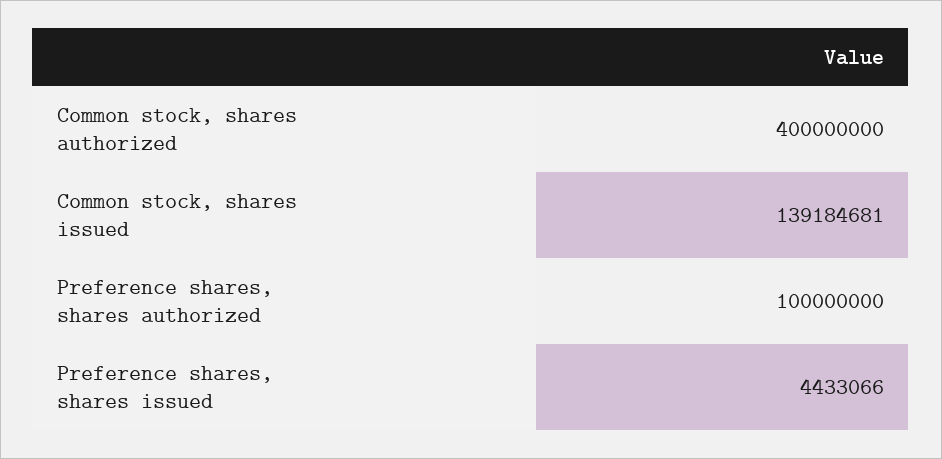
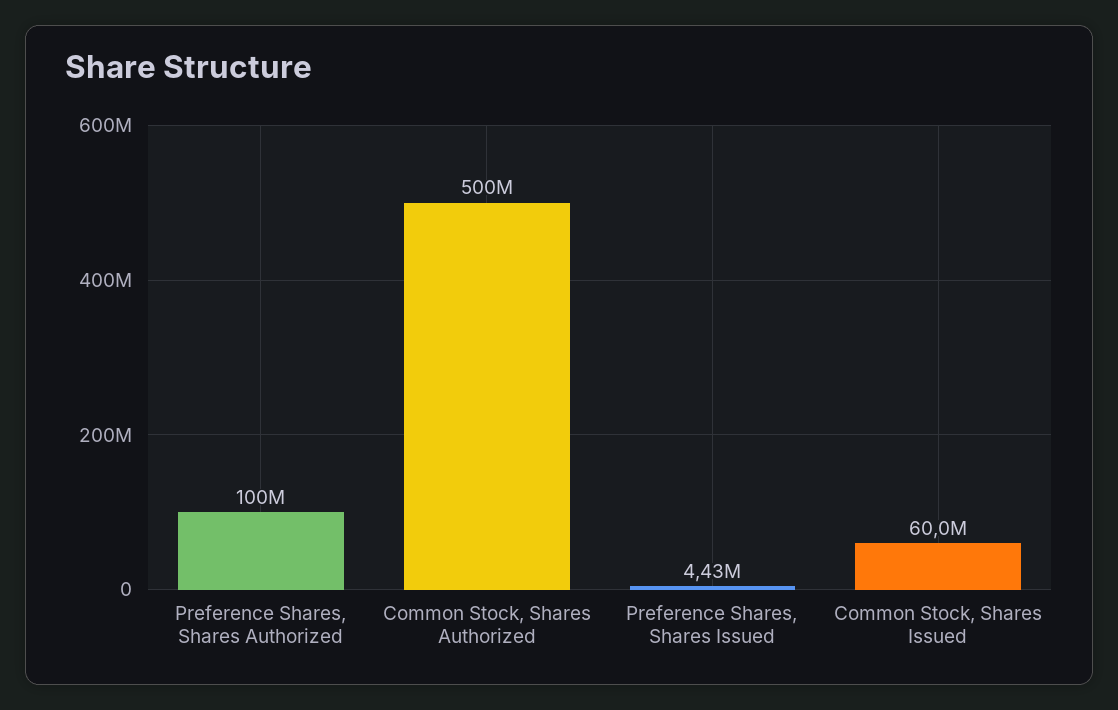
  {
-   "Common stock, shares authorized": 400000000,
+   "Common stock, shares authorized": 500000000,
-   "Common stock, shares issued": 139184681,
+   "Common stock, shares issued": 60000000,
    "Preference shares, shares authorized": 100000000,
    "Preference shares, shares issued": 4433066
  }

